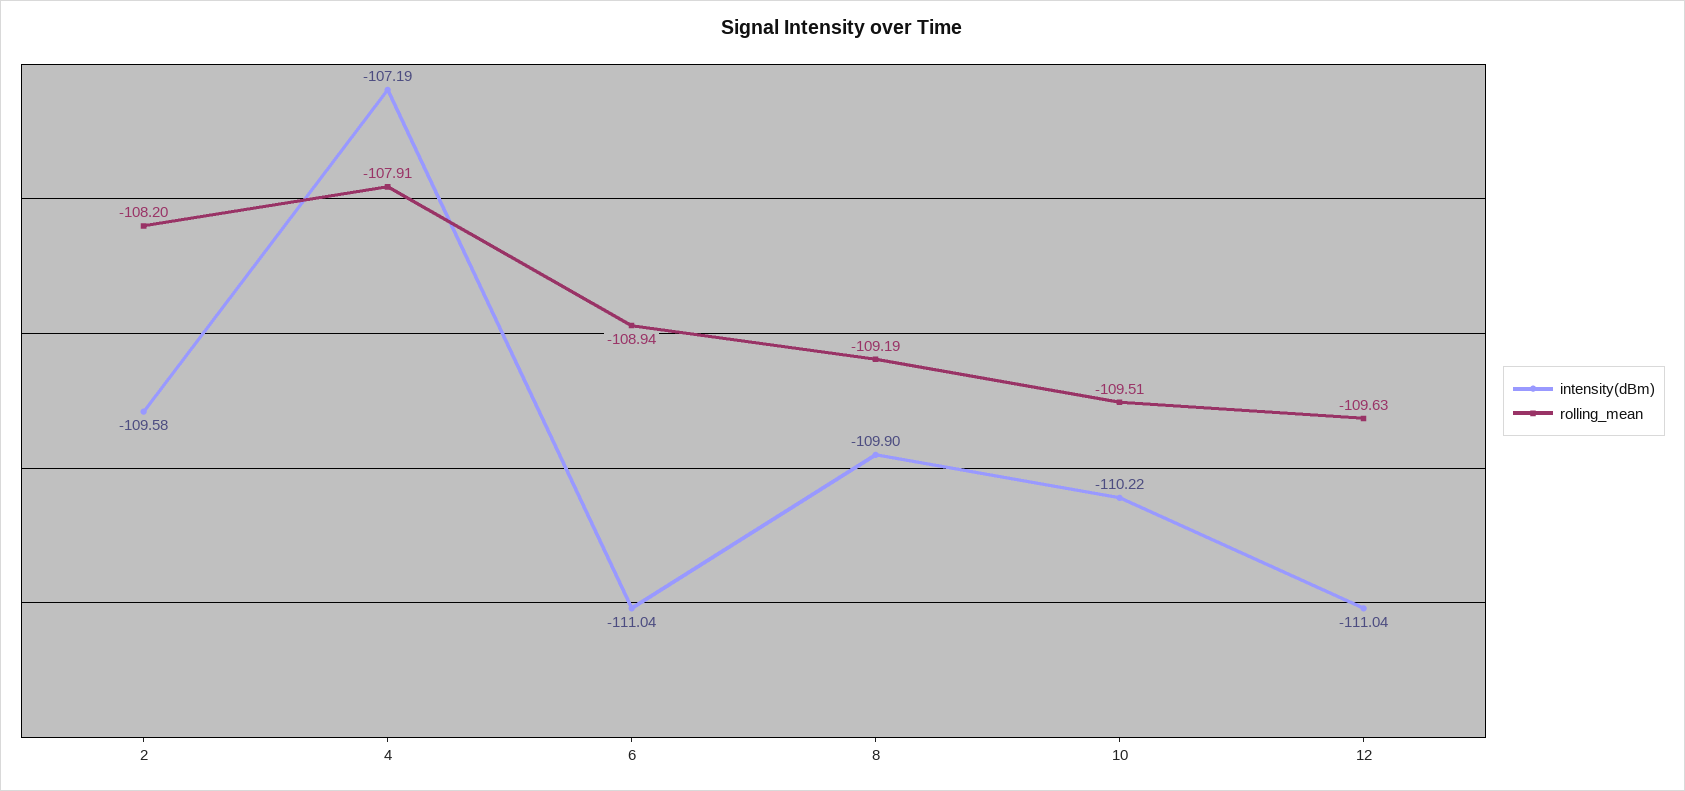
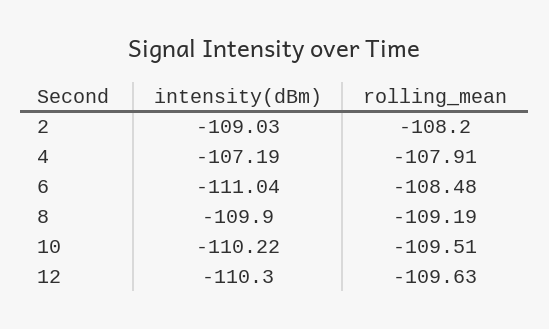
  {
    "intensity(dBm)": {
-     "2": -109.58,
+     "2": -109.03,
      "4": -107.19,
      "6": -111.04,
      "8": -109.9,
      "10": -110.22,
-     "12": -111.04
+     "12": -110.3
    },
    "rolling_mean": {
      "2": -108.2,
      "4": -107.91,
-     "6": -108.94,
+     "6": -108.48,
      "8": -109.19,
      "10": -109.51,
      "12": -109.63
    }
  }

